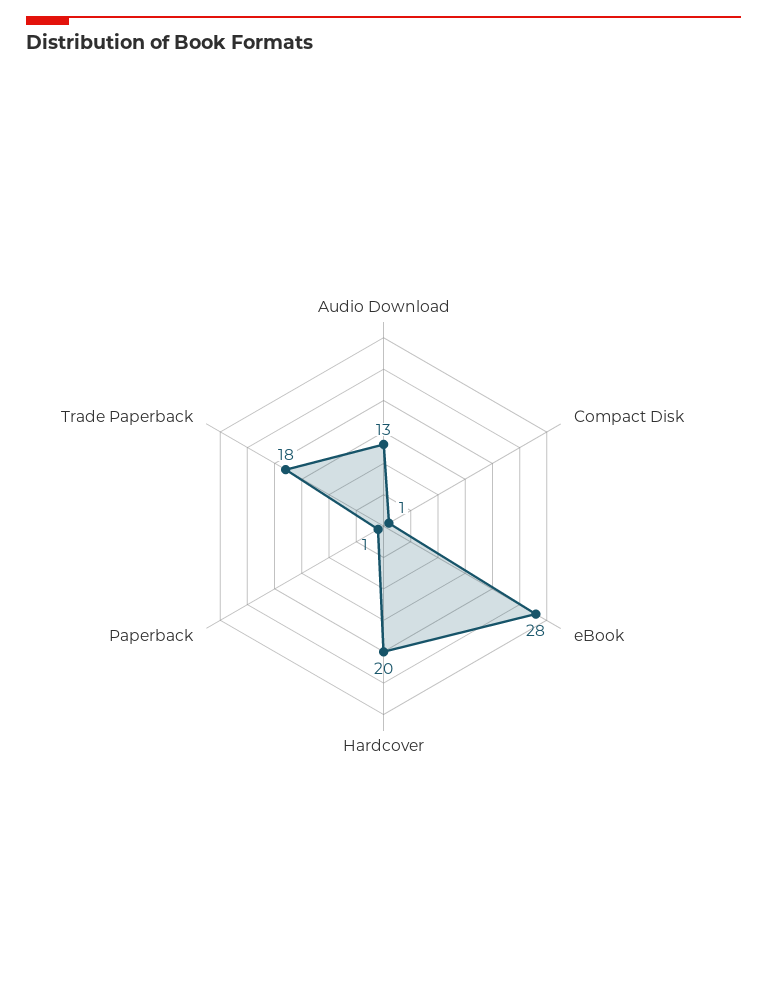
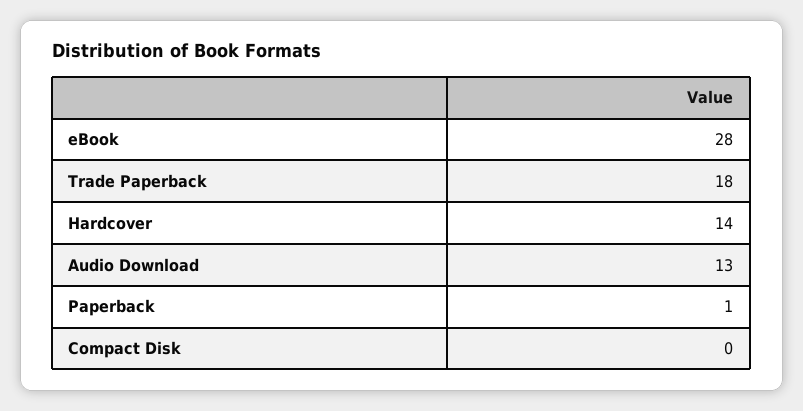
  {
    "Audio Download": 13,
-   "Compact Disk": 1,
+   "Compact Disk": 0,
    "eBook": 28,
-   "Hardcover": 20,
+   "Hardcover": 14,
    "Paperback": 1,
    "Trade Paperback": 18
  }

